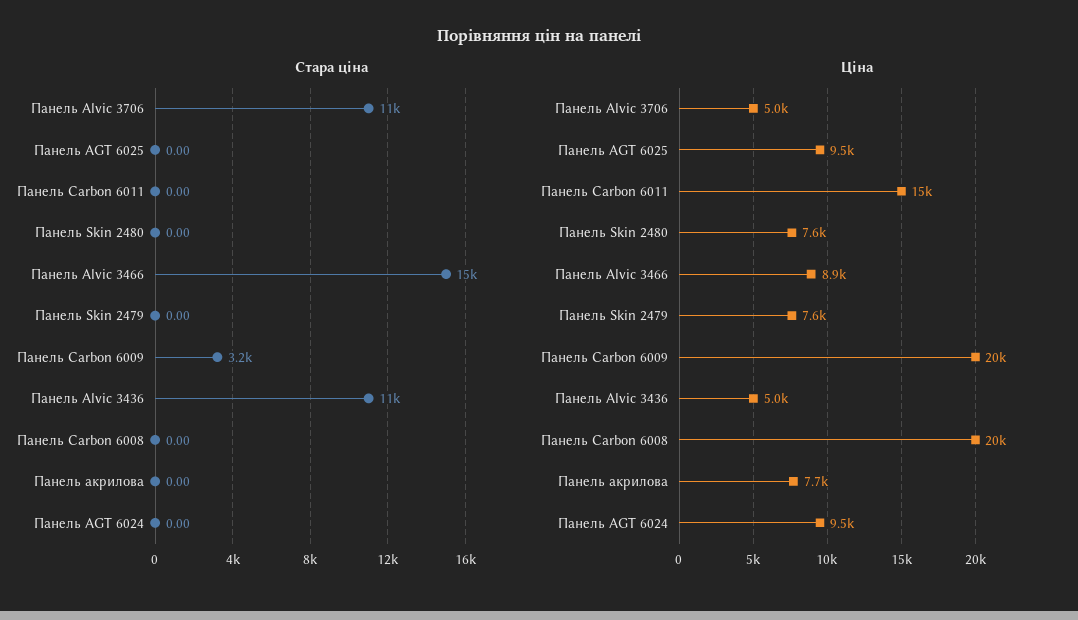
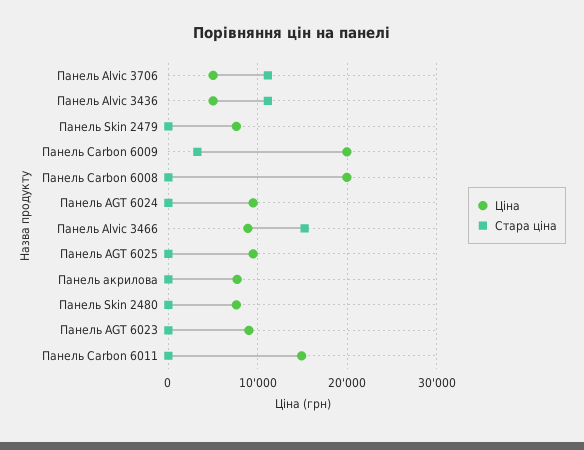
  {
    "Стара ціна": {
      "Панель Alvic 3706": 11000,
      "Панель AGT 6025": 0,
      "Панель Carbon 6011": 0,
      "Панель Skin 2480": 0,
      "Панель Alvic 3466": 15000,
      "Панель Skin 2479": 0,
      "Панель Carbon 6009": 3200,
      "Панель Alvic 3436": 11000,
      "Панель Carbon 6008": 0,
      "Панель акрилова": 0,
-     "Панель AGT 6024": 0
+     "Панель AGT 6024": 0,
+     "Панель AGT 6023": 0
    },
    "Ціна": {
      "Панель Alvic 3706": 5000,
      "Панель AGT 6025": 9500,
      "Панель Carbon 6011": 15000,
      "Панель Skin 2480": 7600,
      "Панель Alvic 3466": 8900,
      "Панель Skin 2479": 7600,
      "Панель Carbon 6009": 20000,
      "Панель Alvic 3436": 5000,
      "Панель Carbon 6008": 20000,
      "Панель акрилова": 7700,
-     "Панель AGT 6024": 9500
+     "Панель AGT 6024": 9500,
+     "Панель AGT 6023": 9000
    }
  }

